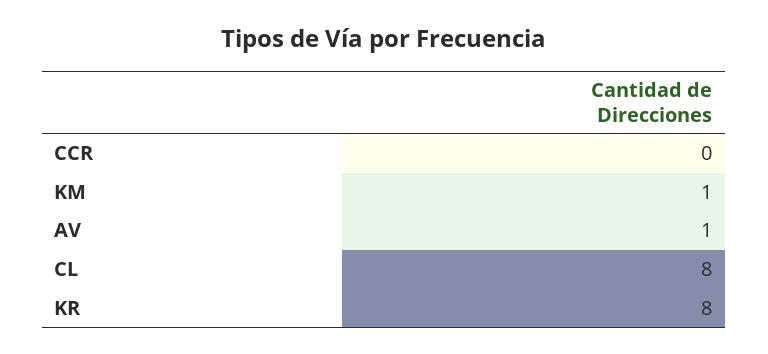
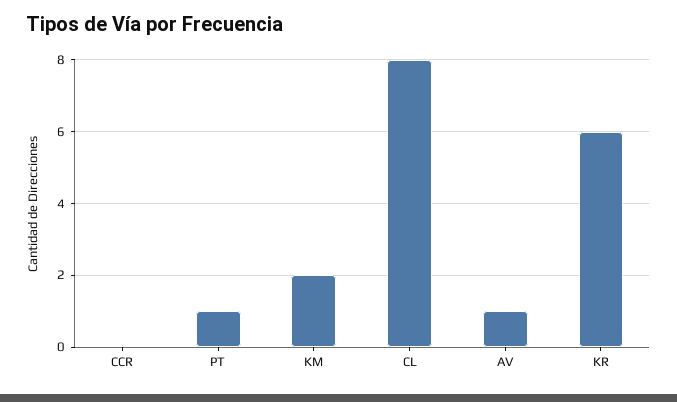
  {
    "CCR": 0,
-   "KM": 1,
+   "KM": 2,
    "AV": 1,
    "CL": 8,
-   "KR": 8
+   "KR": 6,
+   "PT": 1
  }

